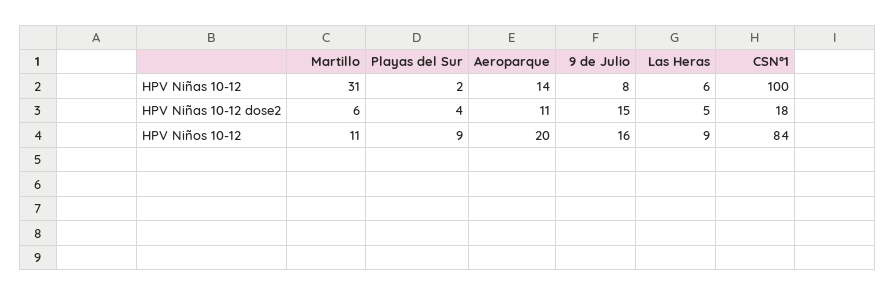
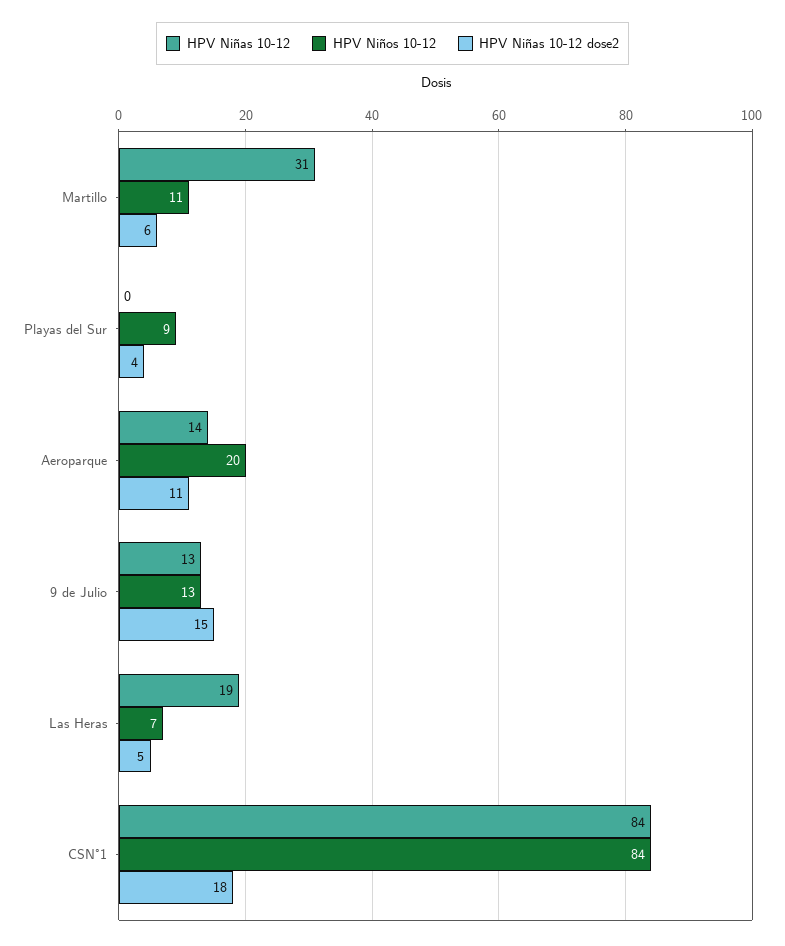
  {
    "HPV Niñas 10-12": {
      "Martillo": 31,
-     "Playas del Sur": 2,
+     "Playas del Sur": 0,
      "Aeroparque": 14,
-     "9 de Julio": 8,
+     "9 de Julio": 13,
-     "Las Heras": 6,
+     "Las Heras": 19,
-     "CSN°1": 100
+     "CSN°1": 84
    },
    "HPV Niñas 10-12 dose2": {
      "Martillo": 6,
      "Playas del Sur": 4,
      "Aeroparque": 11,
      "9 de Julio": 15,
      "Las Heras": 5,
      "CSN°1": 18
    },
    "HPV Niños 10-12": {
      "Martillo": 11,
      "Playas del Sur": 9,
      "Aeroparque": 20,
-     "9 de Julio": 16,
+     "9 de Julio": 13,
-     "Las Heras": 9,
+     "Las Heras": 7,
      "CSN°1": 84
    }
  }

